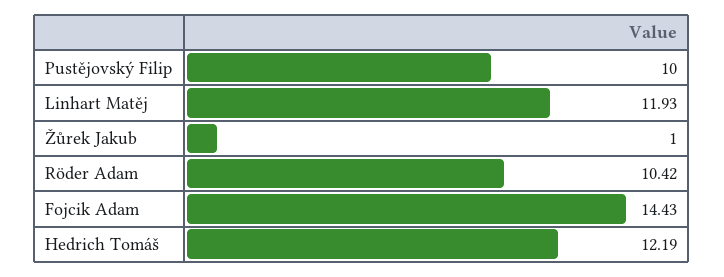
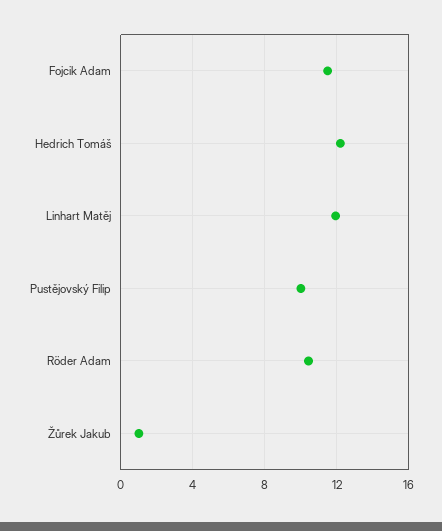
  {
    "Pustějovský Filip": 10,
    "Linhart Matěj": 11.93,
    "Žůrek Jakub": 1,
    "Röder Adam": 10.42,
-   "Fojcik Adam": 14.43,
+   "Fojcik Adam": 11.5,
    "Hedrich Tomáš": 12.19
  }

